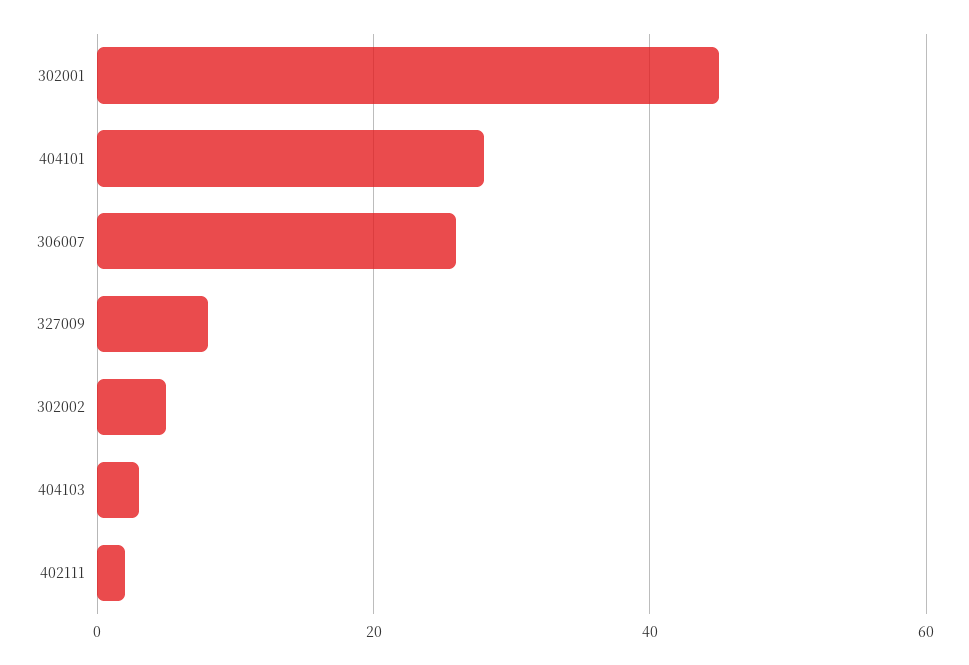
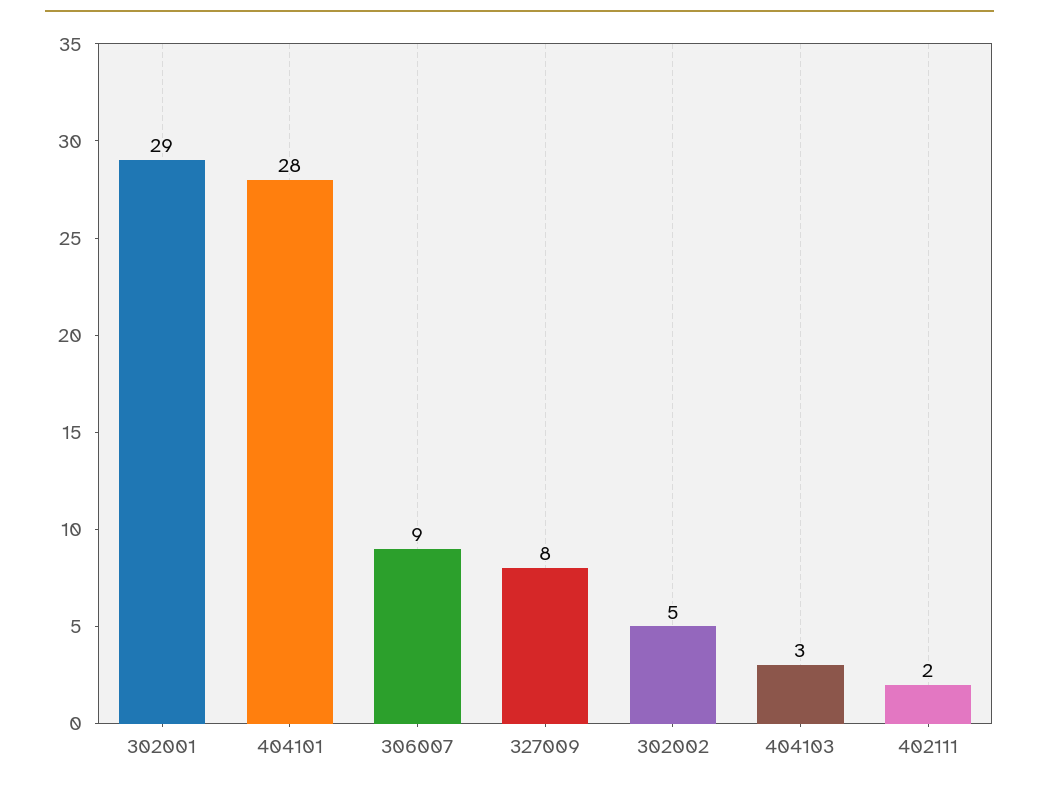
  {
-   "302001": 45,
+   "302001": 29,
    "404101": 28,
-   "306007": 25,
+   "306007": 9,
    "327009": 8,
    "302002": 5,
    "404103": 3,
    "402111": 2
  }

